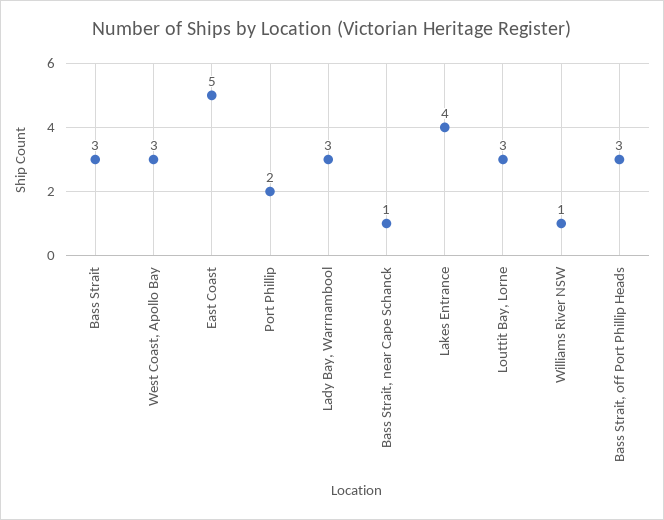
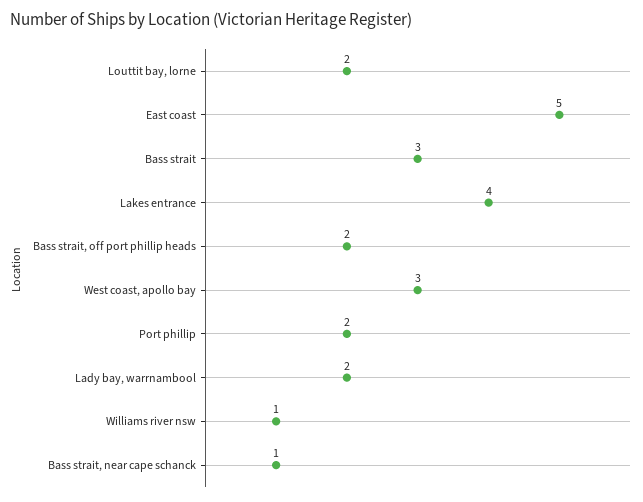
  {
    "Bass Strait": 3,
    "West Coast, Apollo Bay": 3,
    "East Coast": 5,
    "Port Phillip": 2,
-   "Lady Bay, Warrnambool": 3,
+   "Lady Bay, Warrnambool": 2,
    "Bass Strait, near Cape Schanck": 1,
    "Lakes Entrance": 4,
-   "Louttit Bay, Lorne": 3,
+   "Louttit Bay, Lorne": 2,
    "Williams River NSW": 1,
-   "Bass Strait, off Port Phillip Heads": 3
+   "Bass Strait, off Port Phillip Heads": 2
  }

